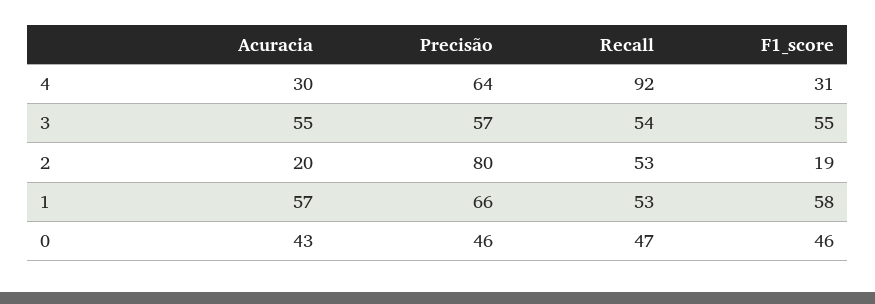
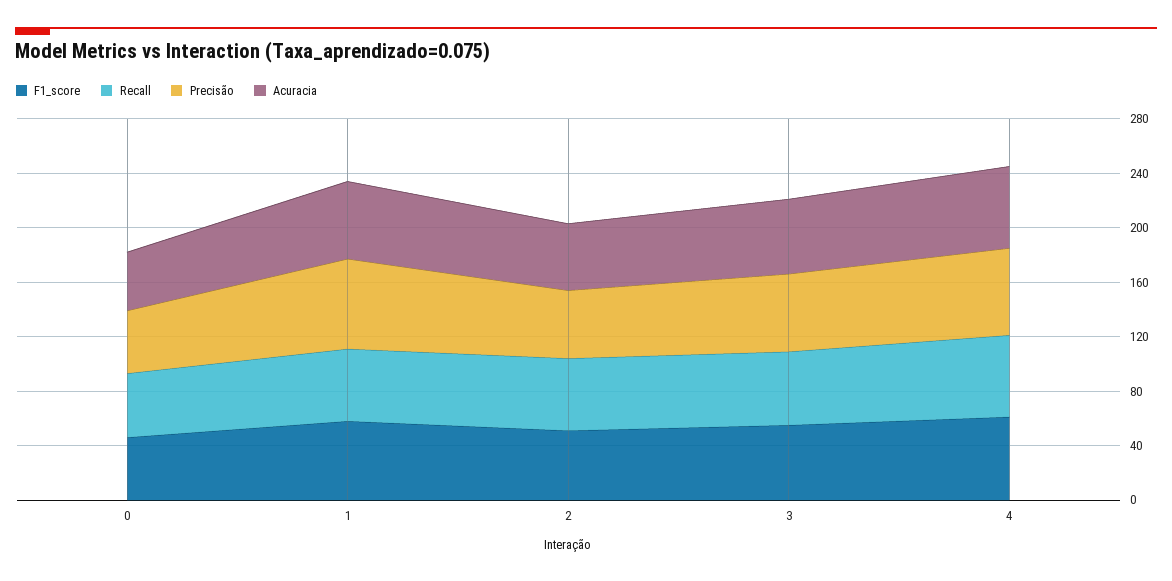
  {
    "Acuracia": {
-     "4": 30,
+     "4": 60,
      "3": 55,
-     "2": 20,
+     "2": 50,
      "1": 57,
      "0": 43
    },
    "Precisão": {
      "4": 64,
      "3": 57,
-     "2": 80,
+     "2": 50,
      "1": 66,
      "0": 46
    },
    "Recall": {
-     "4": 92,
+     "4": 60,
      "3": 54,
      "2": 53,
      "1": 53,
      "0": 47
    },
    "F1_score": {
-     "4": 31,
+     "4": 60,
      "3": 55,
-     "2": 19,
+     "2": 50,
      "1": 58,
      "0": 46
    }
  }

